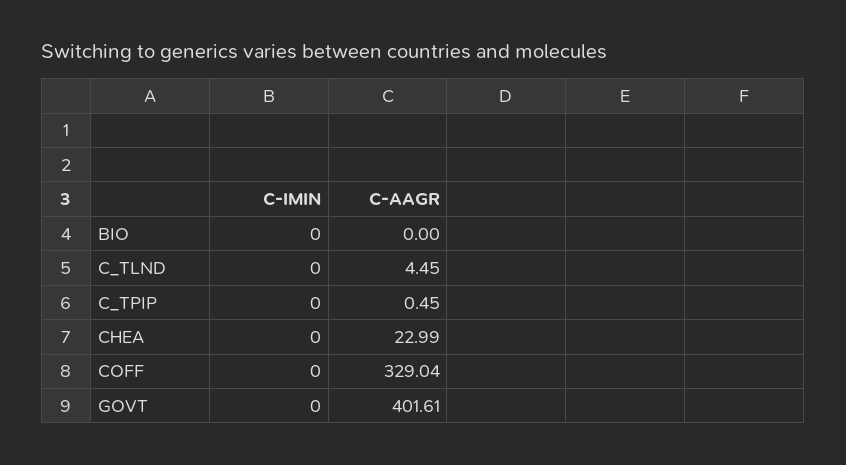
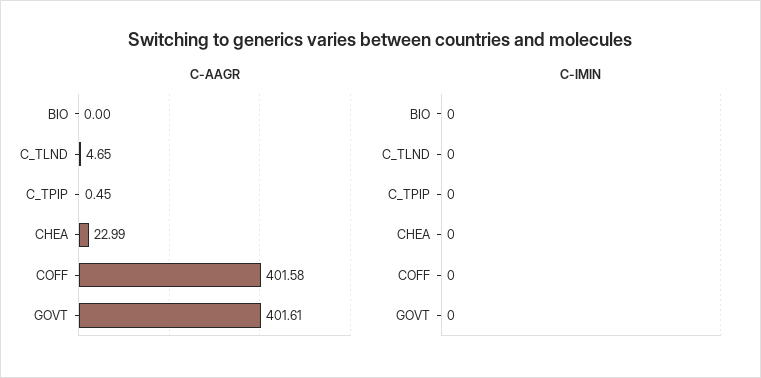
  {
    "C-IMIN": {
      "BIO": 0,
      "C_TLND": 0,
      "C_TPIP": 0,
      "CHEA": 0,
      "COFF": 0,
      "GOVT": 0
    },
    "C-AAGR": {
      "BIO": 0,
-     "C_TLND": 4.45,
+     "C_TLND": 4.65,
      "C_TPIP": 0.45,
      "CHEA": 22.99,
-     "COFF": 329.04,
+     "COFF": 401.58,
      "GOVT": 401.61
    }
  }

